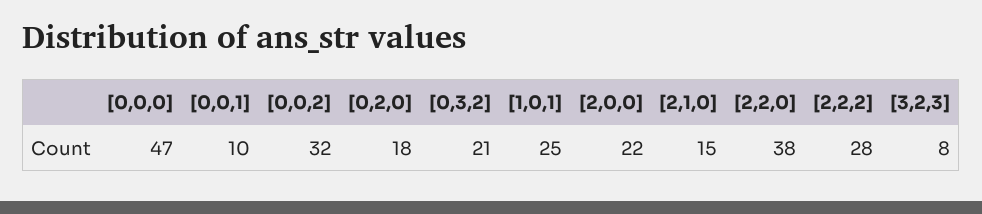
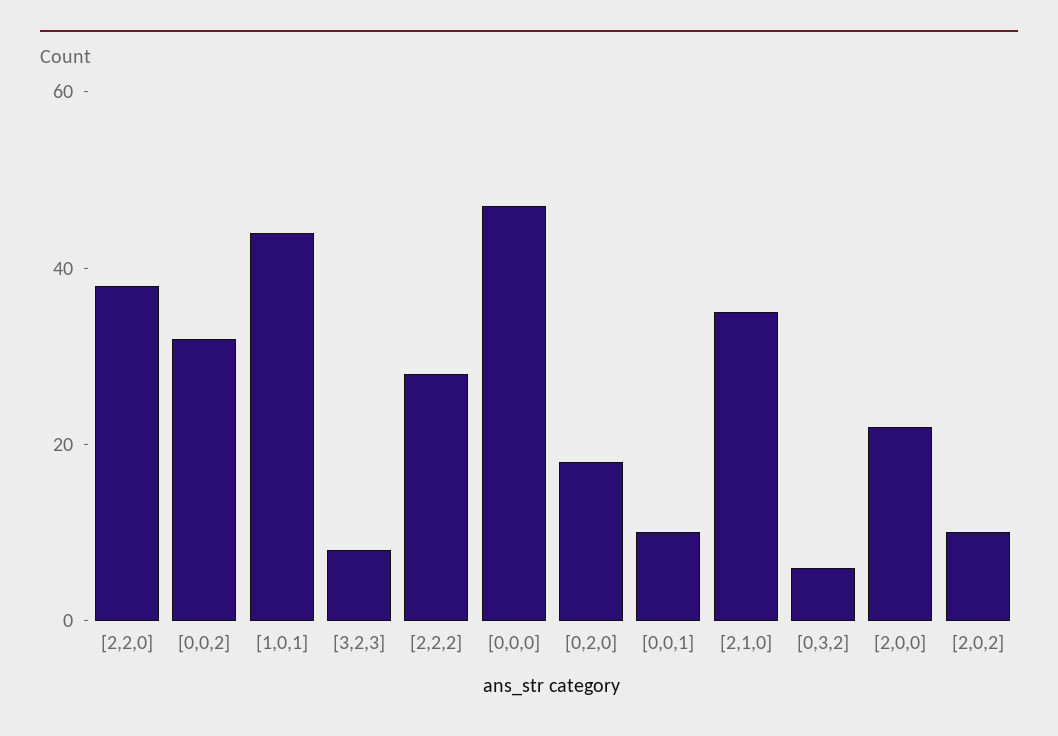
  {
    "[0,0,0]": 47,
    "[0,0,1]": 10,
    "[0,0,2]": 32,
    "[0,2,0]": 18,
-   "[0,3,2]": 21,
+   "[0,3,2]": 5,
-   "[1,0,1]": 25,
+   "[1,0,1]": 45,
    "[2,0,0]": 22,
-   "[2,1,0]": 15,
+   "[2,1,0]": 35,
    "[2,2,0]": 38,
    "[2,2,2]": 28,
-   "[3,2,3]": 8
+   "[3,2,3]": 8,
+   "[2,0,2]": 10
  }

